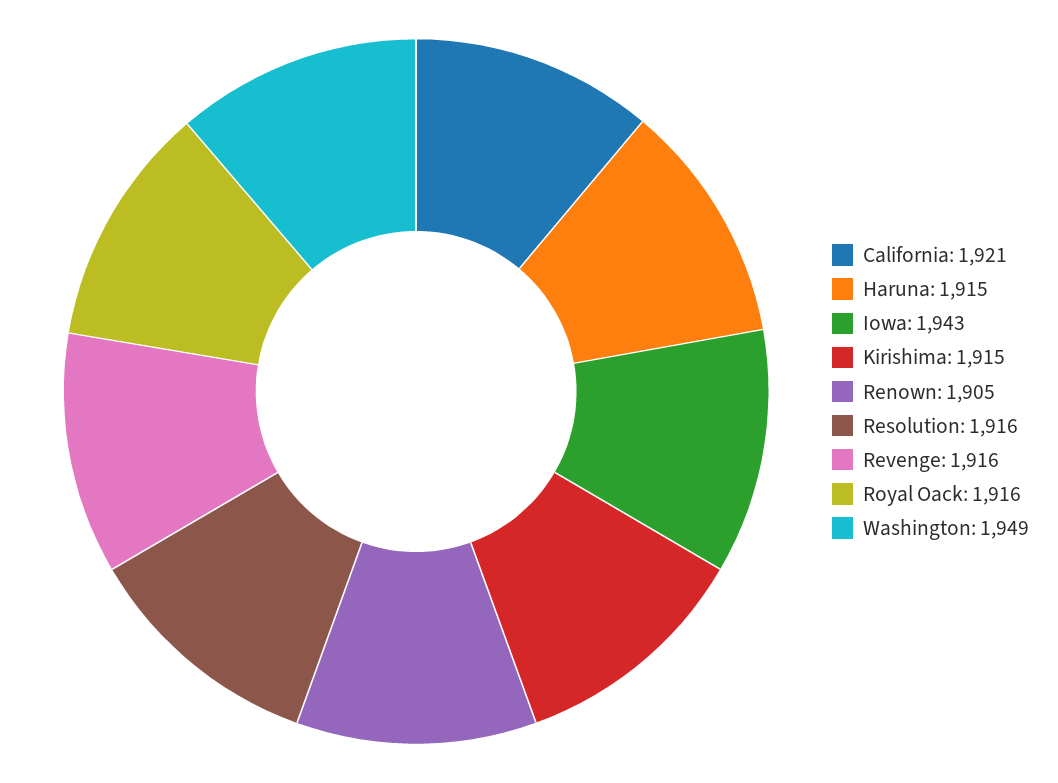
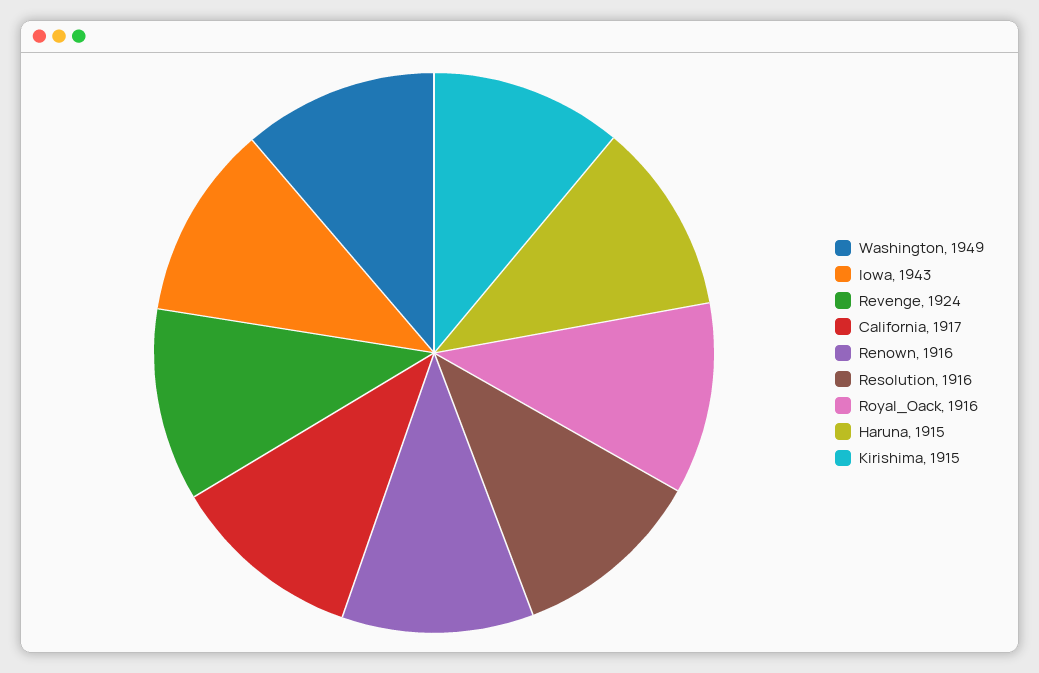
  {
-   "California": 1921,
+   "California": 1917,
    "Haruna": 1915,
    "Iowa": 1943,
    "Kirishima": 1915,
-   "Renown": 1905,
+   "Renown": 1916,
    "Resolution": 1916,
-   "Revenge": 1916,
+   "Revenge": 1924,
    "Royal Oack": 1916,
    "Washington": 1949
  }

